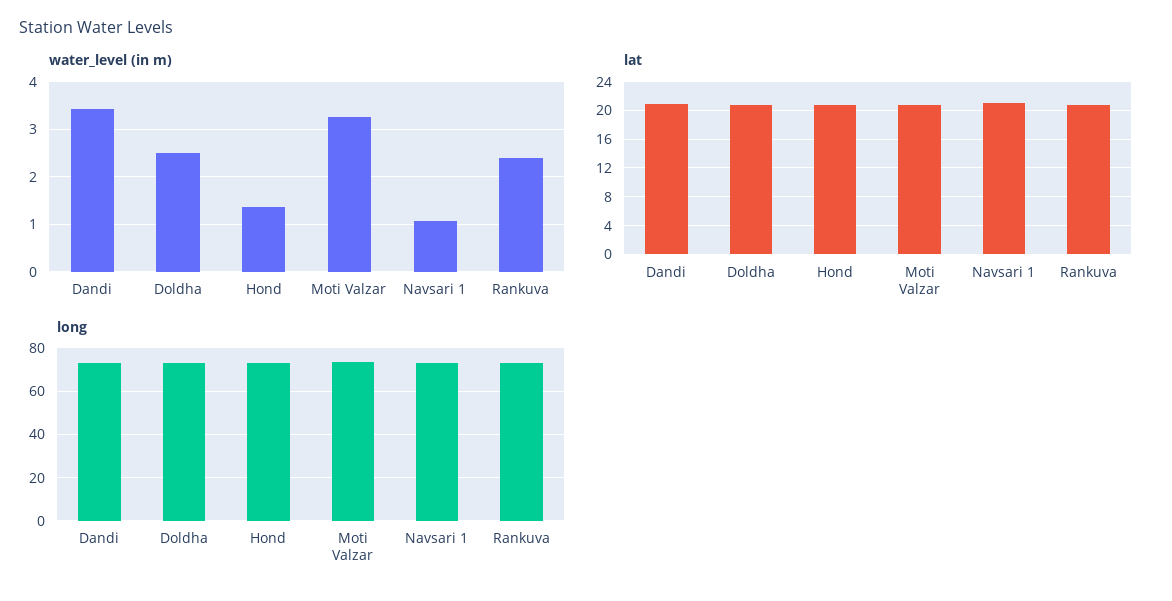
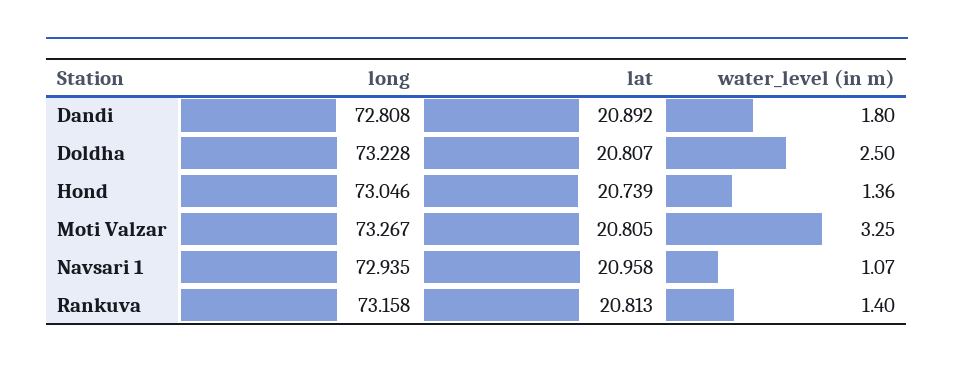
  {
    "water_level (in m)": {
-     "Dandi": 3.4,
+     "Dandi": 1.8,
      "Doldha": 2.5,
      "Hond": 1.36,
      "Moti Valzar": 3.25,
      "Navsari 1": 1.07,
-     "Rankuva": 2.4
+     "Rankuva": 1.4
    },
    "lat": {
      "Dandi": 20.892,
      "Doldha": 20.807,
      "Hond": 20.739,
      "Moti Valzar": 20.805,
      "Navsari 1": 20.958,
      "Rankuva": 20.813
    },
    "long": {
      "Dandi": 72.808,
      "Doldha": 73.228,
      "Hond": 73.046,
      "Moti Valzar": 73.267,
      "Navsari 1": 72.935,
      "Rankuva": 73.158
    }
  }

